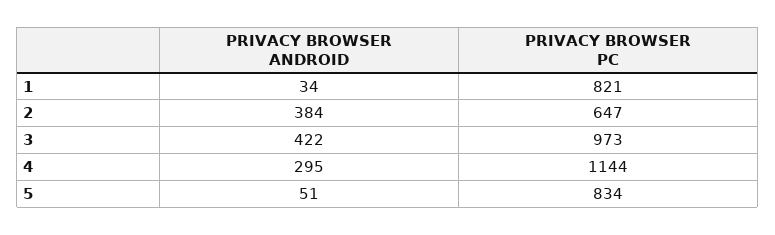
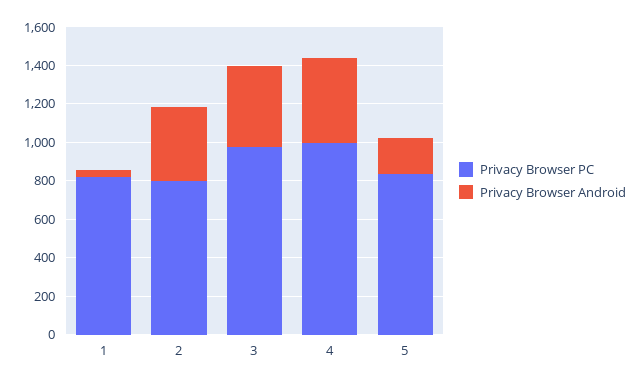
  {
    "PRIVACY BROWSER ANDROID": {
      "1": 34,
      "2": 384,
      "3": 422,
-     "4": 295,
+     "4": 450,
-     "5": 51
+     "5": 200
    },
    "PRIVACY BROWSER PC": {
      "1": 821,
-     "2": 647,
+     "2": 800,
      "3": 973,
-     "4": 1144,
+     "4": 1000,
      "5": 834
    }
  }

